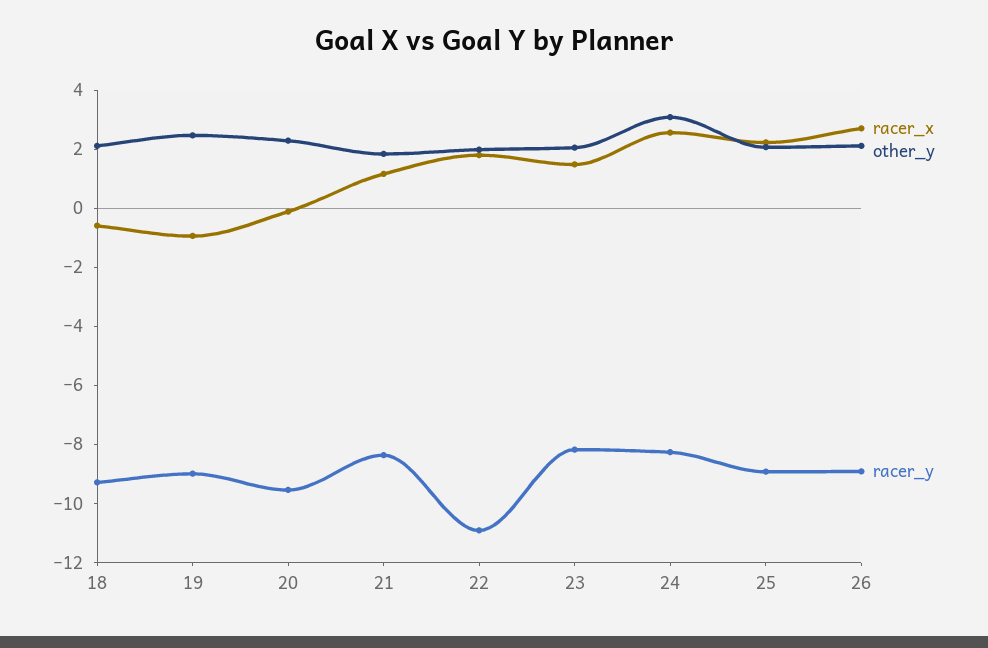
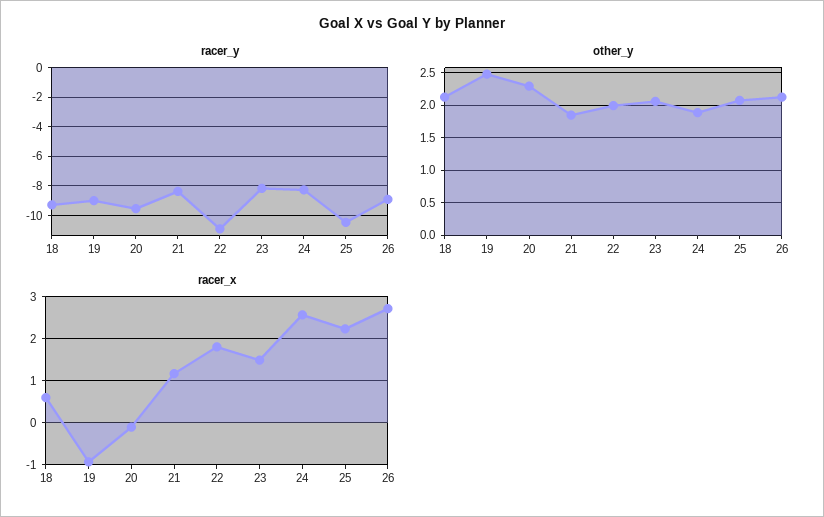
  {
    "racer_x": {
-     "18": -0.5,
+     "18": 0.6,
      "19": -1,
      "20": -0.2,
      "21": 1.2,
      "22": 1.8,
      "23": 1.4,
      "24": 2.6,
      "25": 2.2,
      "26": 2.8
    },
    "other_y": {
      "18": 2.1,
      "19": 2.5,
      "20": 2.3,
      "21": 1.8,
      "22": 2,
      "23": 2.1,
-     "24": 3,
+     "24": 1.9,
      "25": 2.1,
      "26": 2.1
    },
    "racer_y": {
      "18": -9.5,
      "19": -9,
      "20": -9.5,
      "21": -8.5,
      "22": -11,
      "23": -8,
      "24": -8.5,
-     "25": -9,
+     "25": -10.5,
      "26": -9
    }
  }

